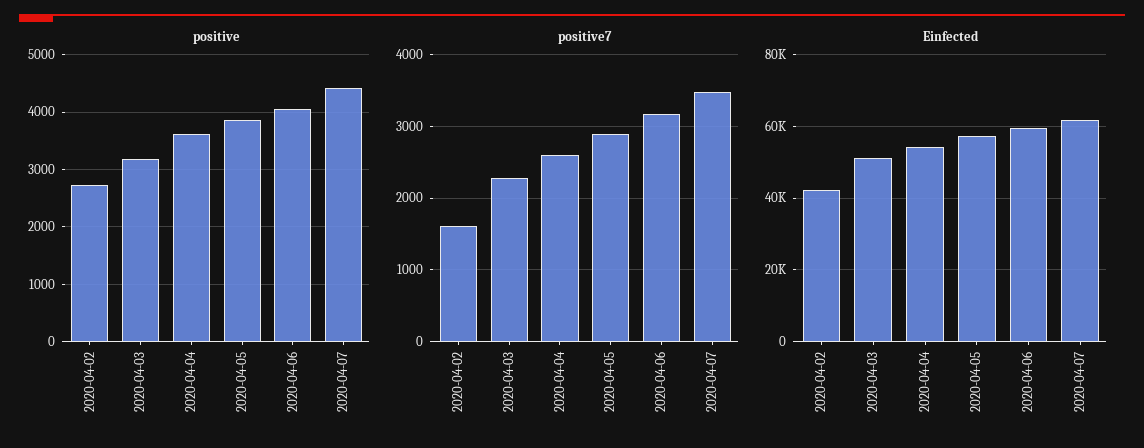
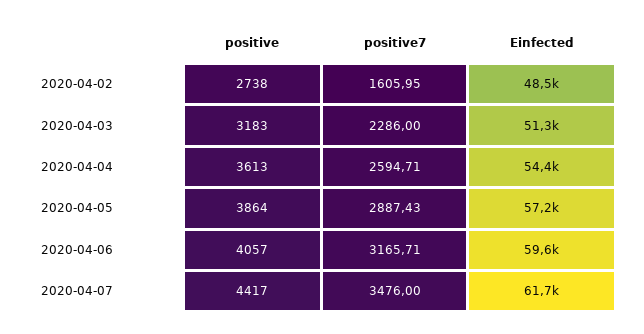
  {
    "positive": {
      "2020-04-02": 2738,
      "2020-04-03": 3183,
      "2020-04-04": 3613,
      "2020-04-05": 3864,
      "2020-04-06": 4057,
      "2020-04-07": 4417
    },
    "positive7": {
      "2020-04-02": 1605.95,
      "2020-04-03": 2286,
      "2020-04-04": 2594.71,
      "2020-04-05": 2887.43,
      "2020-04-06": 3165.71,
      "2020-04-07": 3476
    },
    "Einfected": {
-     "2020-04-02": 42000,
+     "2020-04-02": 48500,
      "2020-04-03": 51300,
      "2020-04-04": 54400,
      "2020-04-05": 57200,
      "2020-04-06": 59600,
      "2020-04-07": 61700
    }
  }

